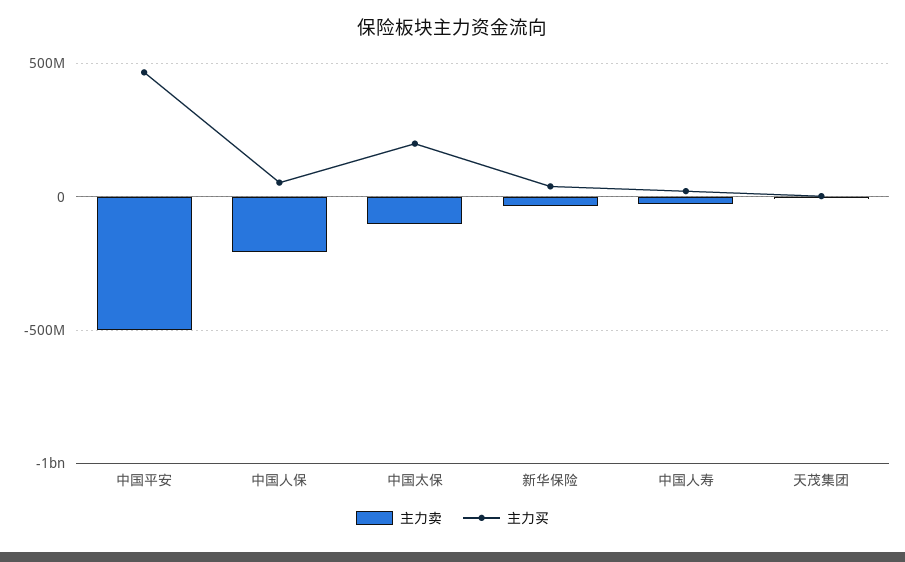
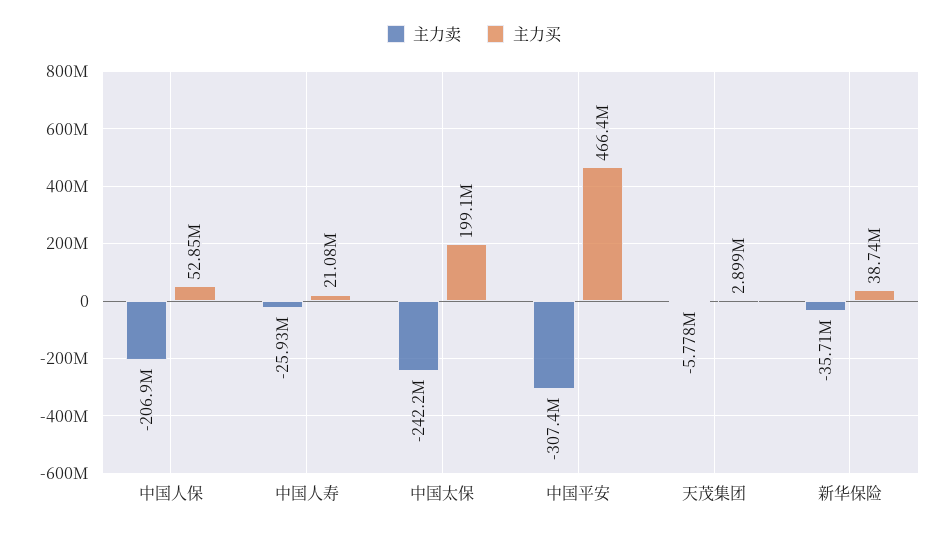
  {
    "主力卖": {
-     "中国平安": -500000000,
+     "中国平安": -307400000,
      "中国人保": -206900000,
-     "中国太保": -100000000,
+     "中国太保": -242200000,
      "新华保险": -35710000,
      "中国人寿": -25930000,
      "天茂集团": -5778000
    },
    "主力买": {
      "中国平安": 466400000,
      "中国人保": 52850000,
      "中国太保": 199100000,
      "新华保险": 38740000,
      "中国人寿": 21080000,
      "天茂集团": 2899000
    }
  }

